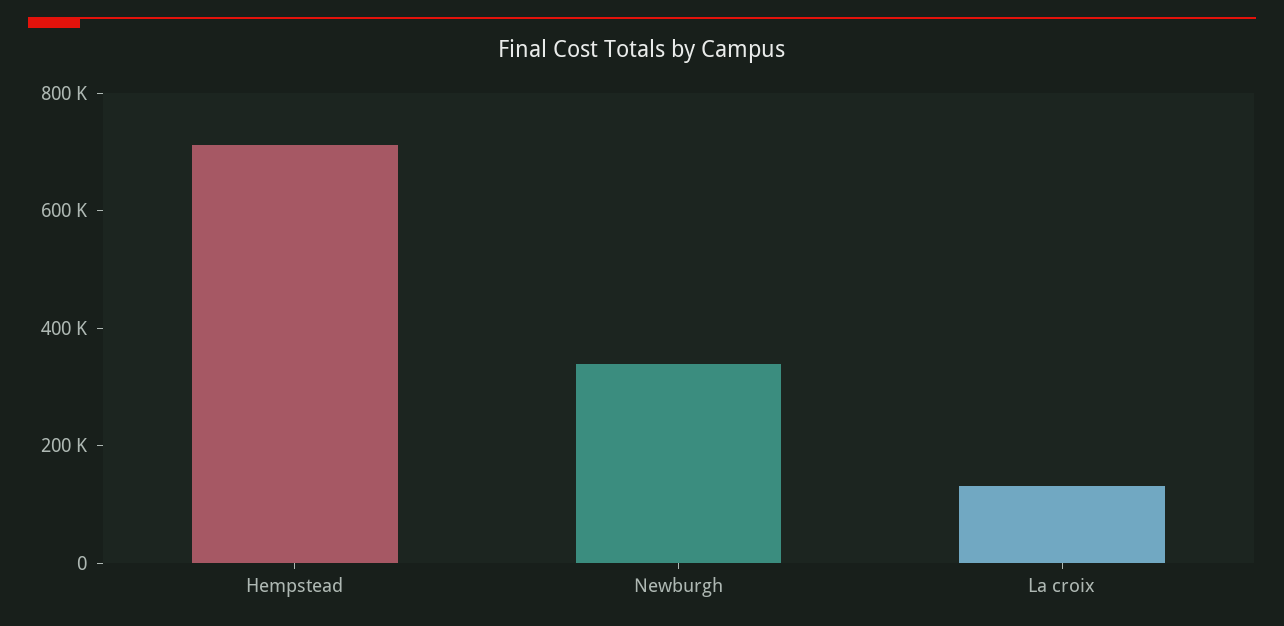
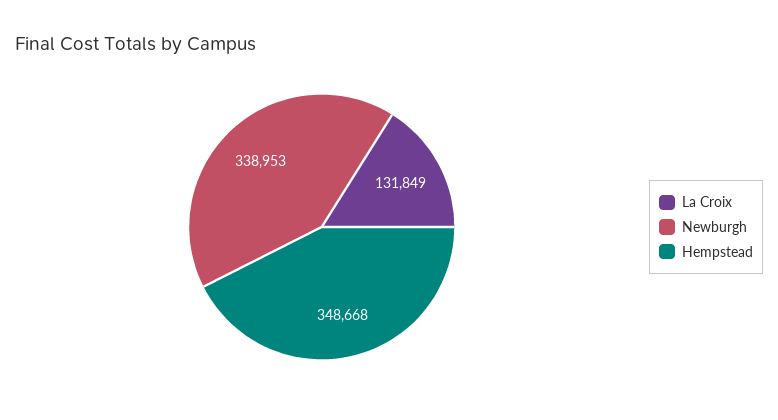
  {
-   "Hempstead": 700000,
+   "Hempstead": 348668,
    "Newburgh": 338953,
    "La croix": 131849
  }

